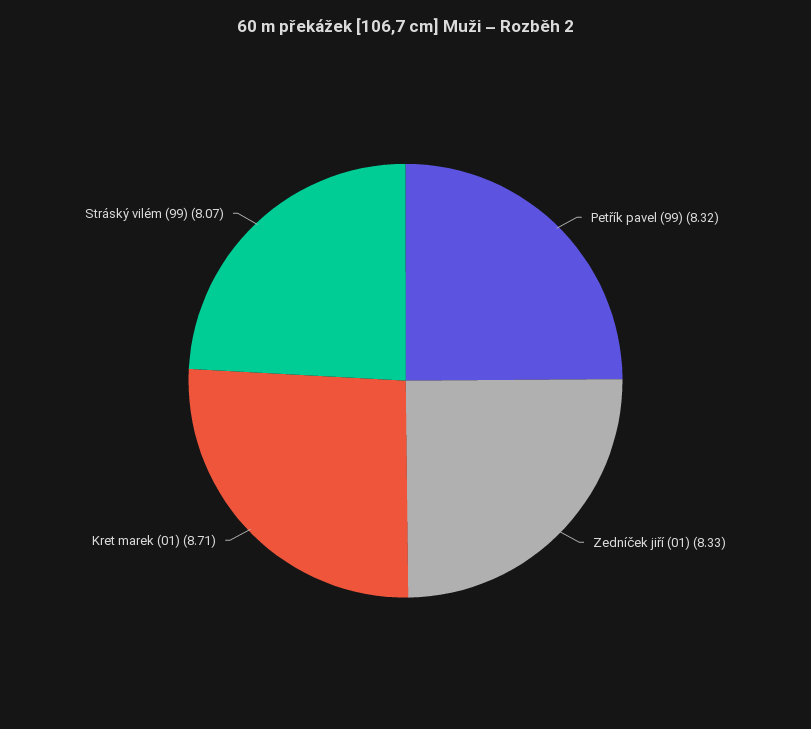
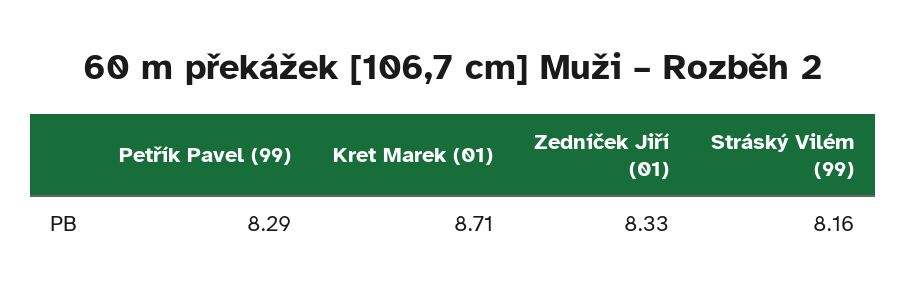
  {
-   "Petřík pavel (99)": 8.32,
+   "Petřík pavel (99)": 8.29,
    "Zedníček jiří (01)": 8.33,
    "Kret marek (01)": 8.71,
-   "Stráský vilém (99)": 8.07
+   "Stráský vilém (99)": 8.16
  }

